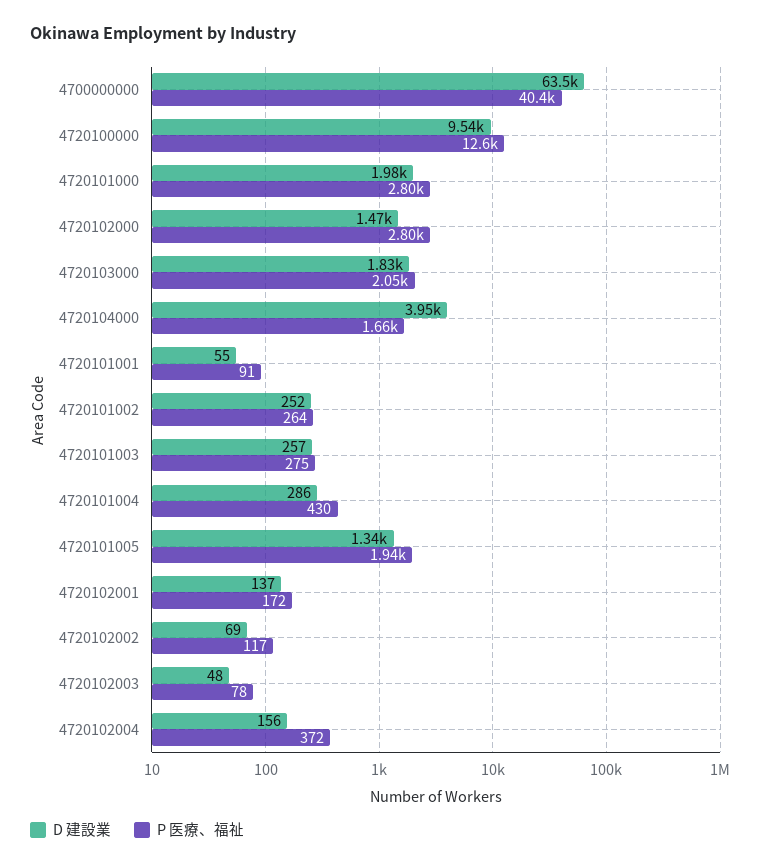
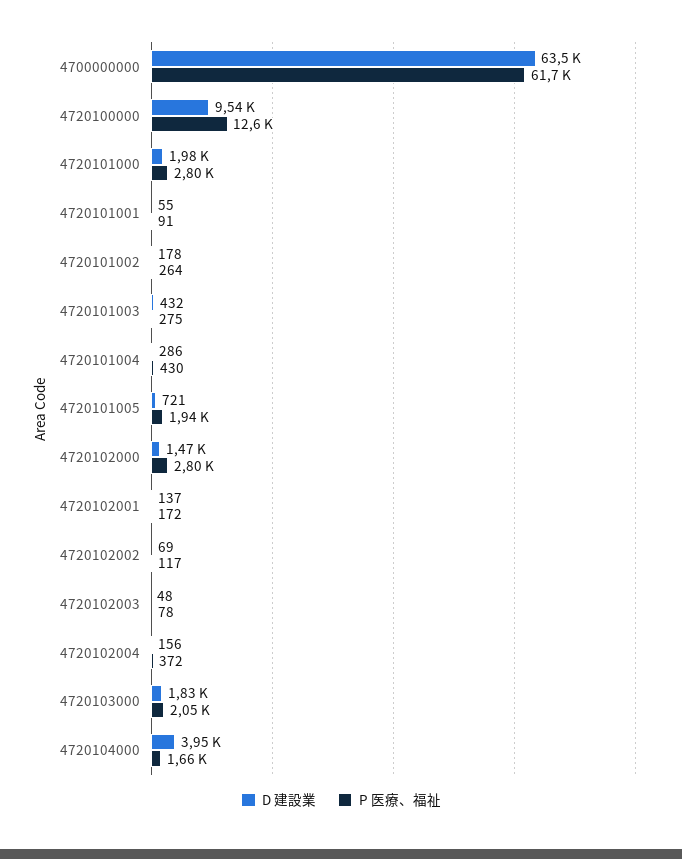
  {
    "D 建設業": {
      "4700000000": 63500,
      "4720100000": 9540,
      "4720101000": 1980,
      "4720102000": 1470,
      "4720103000": 1830,
      "4720104000": 3950,
      "4720101001": 55,
-     "4720101002": 252,
+     "4720101002": 178,
-     "4720101003": 257,
+     "4720101003": 432,
      "4720101004": 286,
-     "4720101005": 1340,
+     "4720101005": 721,
      "4720102001": 137,
      "4720102002": 69,
      "4720102003": 48,
      "4720102004": 156
    },
    "P 医療、福祉": {
-     "4700000000": 40400,
+     "4700000000": 61700,
      "4720100000": 12600,
      "4720101000": 2800,
      "4720102000": 2800,
      "4720103000": 2050,
      "4720104000": 1660,
      "4720101001": 91,
      "4720101002": 264,
      "4720101003": 275,
      "4720101004": 430,
      "4720101005": 1940,
      "4720102001": 172,
      "4720102002": 117,
      "4720102003": 78,
      "4720102004": 372
    }
  }

